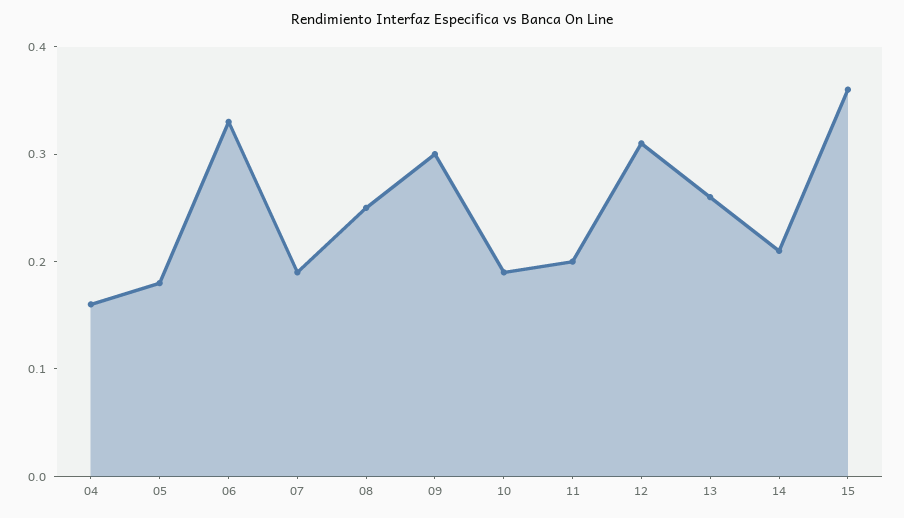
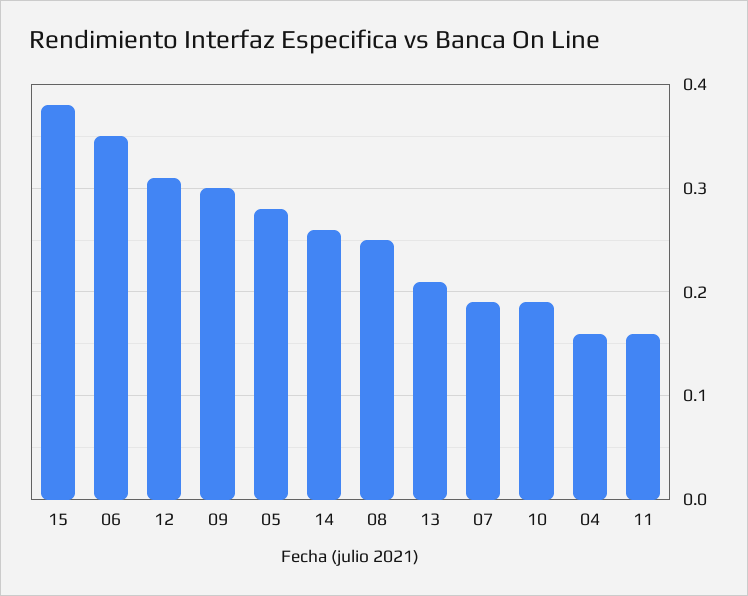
  {
    "04": 0.16,
-   "05": 0.18,
+   "05": 0.28,
-   "06": 0.33,
+   "06": 0.35,
    "07": 0.19,
    "08": 0.25,
    "09": 0.3,
    "10": 0.19,
-   "11": 0.2,
+   "11": 0.16,
    "12": 0.31,
-   "13": 0.26,
+   "13": 0.21,
-   "14": 0.21,
+   "14": 0.26,
-   "15": 0.36
+   "15": 0.38
  }

